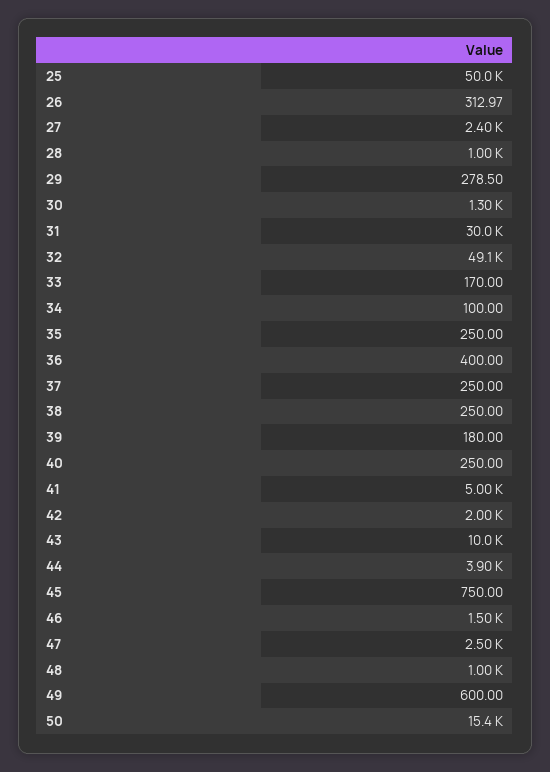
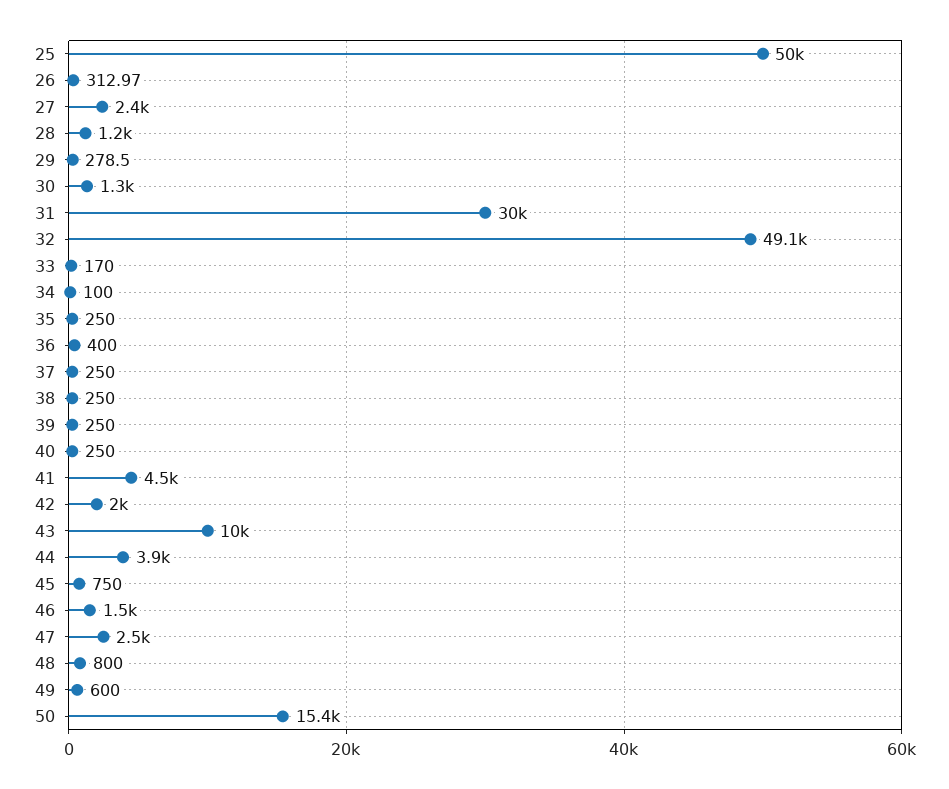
  {
    "25": 50000,
    "26": 312.97,
    "27": 2400,
-   "28": 1000,
+   "28": 1200,
    "29": 278.5,
    "30": 1300,
    "31": 30000,
    "32": 49100,
    "33": 170,
    "34": 100,
    "35": 250,
    "36": 400,
    "37": 250,
    "38": 250,
-   "39": 180,
+   "39": 250,
    "40": 250,
-   "41": 5000,
+   "41": 4500,
    "42": 2000,
    "43": 10000,
    "44": 3900,
    "45": 750,
    "46": 1500,
    "47": 2500,
-   "48": 1000,
+   "48": 800,
    "49": 600,
    "50": 15400
  }

